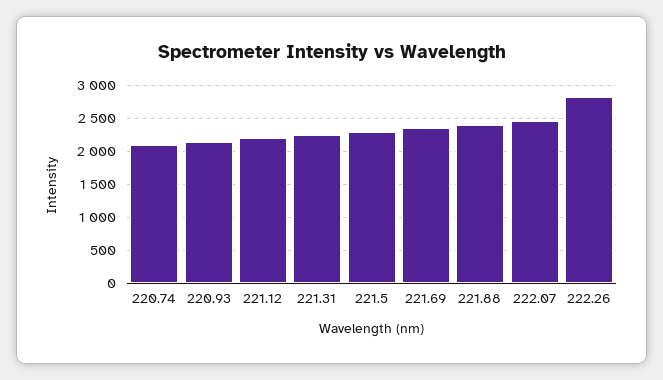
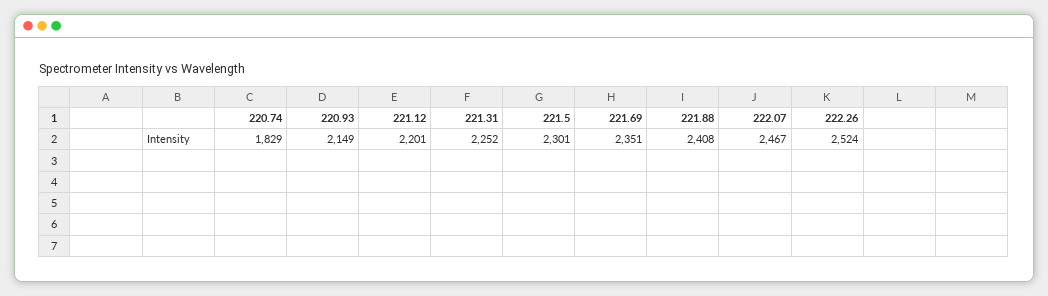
  {
-   "220.74": 2100,
+   "220.74": 1829,
    "220.93": 2149,
    "221.12": 2201,
    "221.31": 2252,
    "221.5": 2301,
    "221.69": 2351,
    "221.88": 2408,
    "222.07": 2467,
-   "222.26": 2800
+   "222.26": 2524
  }

